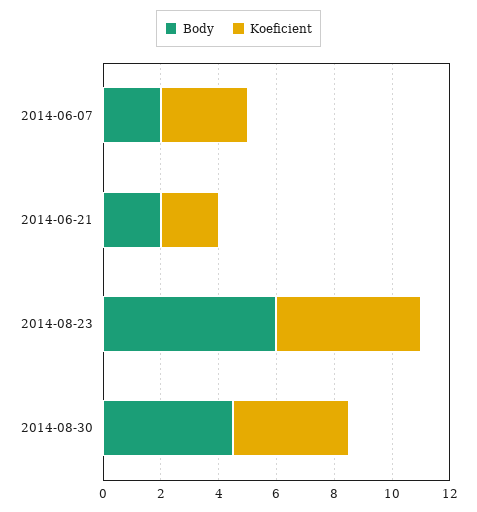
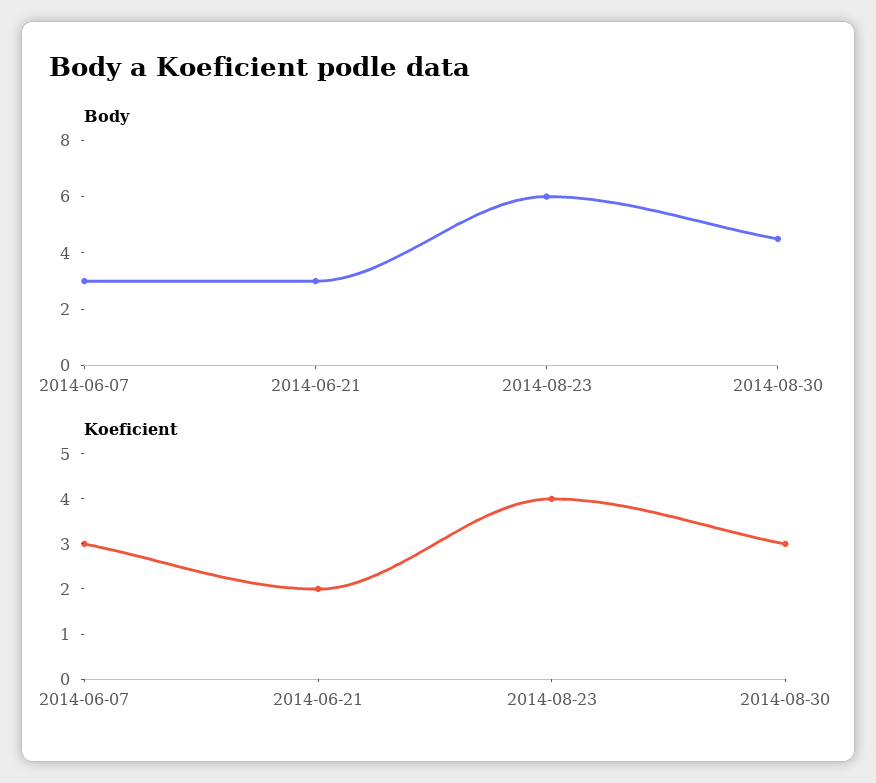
  {
    "Body": {
-     "2014-06-07": 2,
+     "2014-06-07": 3,
-     "2014-06-21": 2,
+     "2014-06-21": 3,
      "2014-08-23": 6,
      "2014-08-30": 4.5
    },
    "Koeficient": {
      "2014-06-07": 3,
      "2014-06-21": 2,
-     "2014-08-23": 5,
+     "2014-08-23": 4,
-     "2014-08-30": 4
+     "2014-08-30": 3
    }
  }

